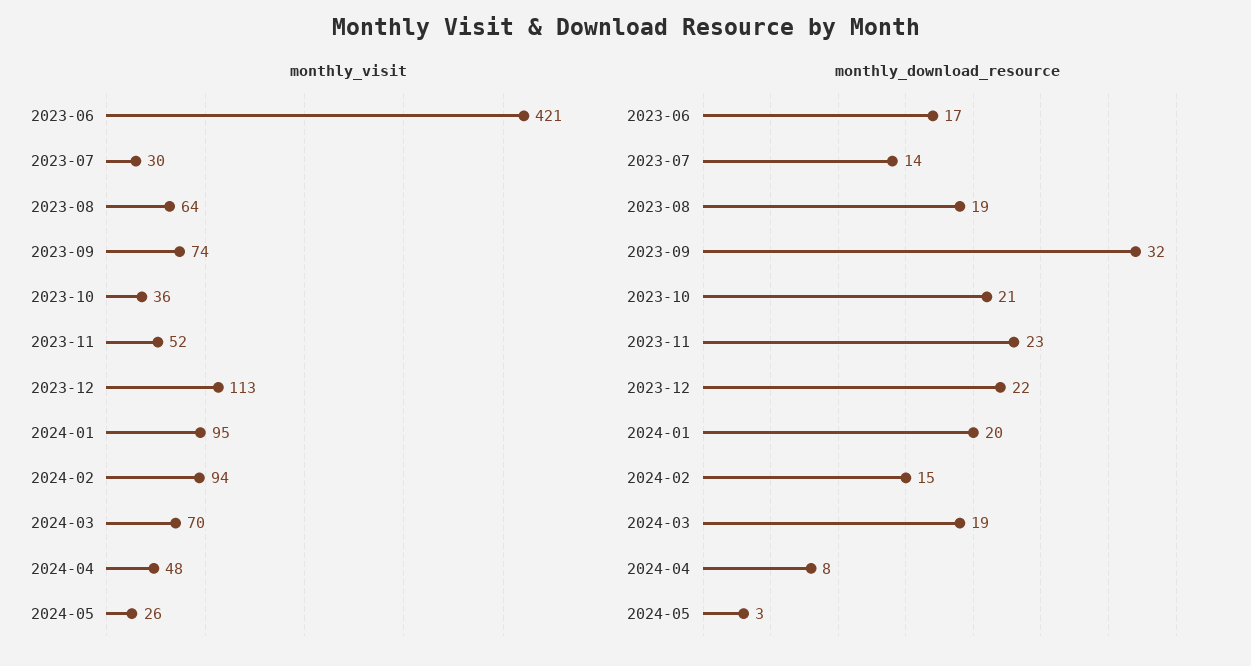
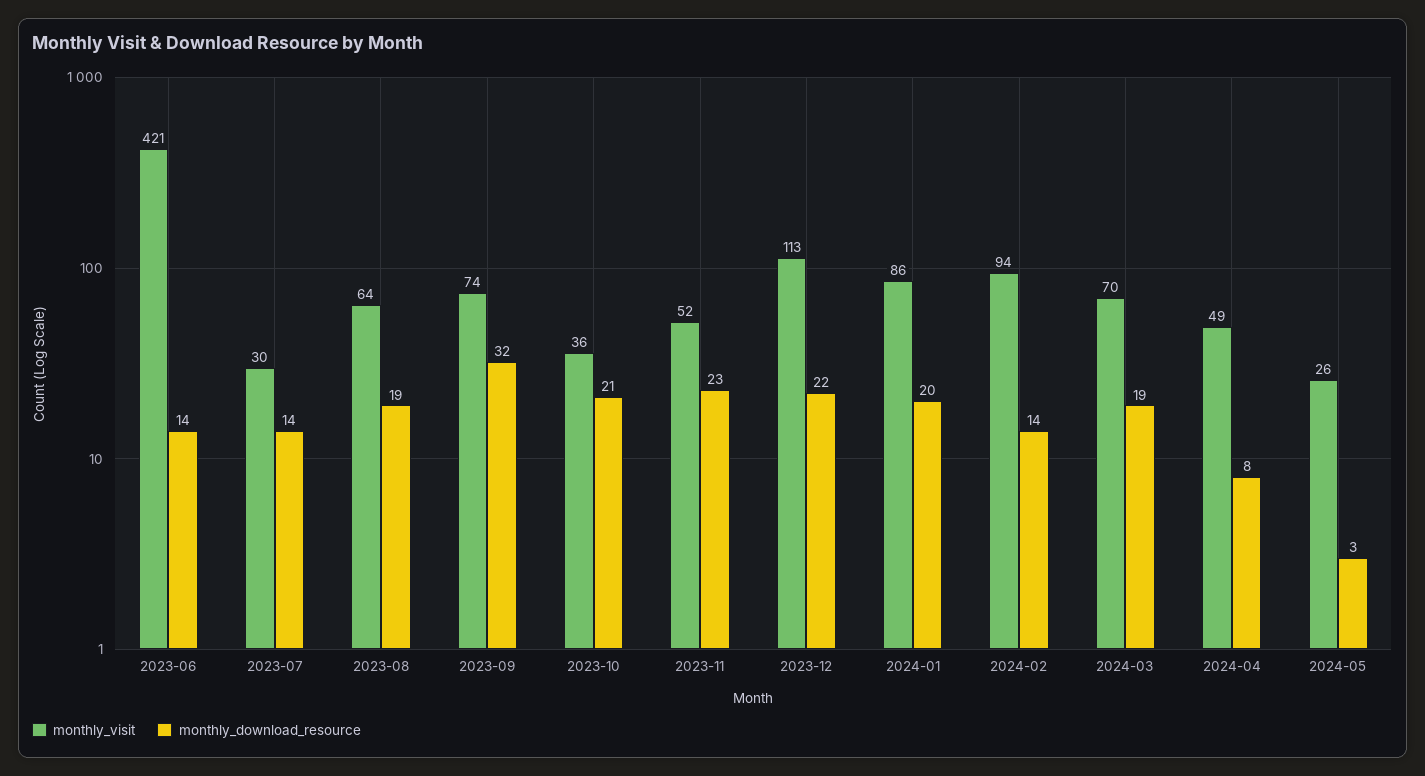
  {
    "monthly_visit": {
      "2023-06": 421,
      "2023-07": 30,
      "2023-08": 64,
      "2023-09": 74,
      "2023-10": 36,
      "2023-11": 52,
      "2023-12": 113,
-     "2024-01": 95,
+     "2024-01": 86,
      "2024-02": 94,
      "2024-03": 70,
-     "2024-04": 48,
+     "2024-04": 49,
      "2024-05": 26
    },
    "monthly_download_resource": {
-     "2023-06": 17,
+     "2023-06": 14,
      "2023-07": 14,
      "2023-08": 19,
      "2023-09": 32,
      "2023-10": 21,
      "2023-11": 23,
      "2023-12": 22,
      "2024-01": 20,
-     "2024-02": 15,
+     "2024-02": 14,
      "2024-03": 19,
      "2024-04": 8,
      "2024-05": 3
    }
  }

